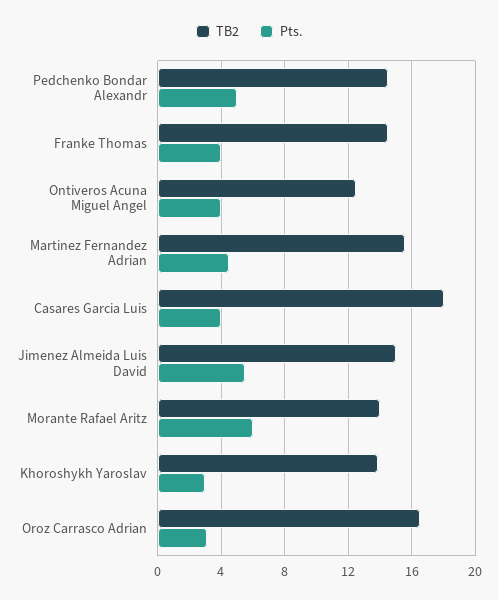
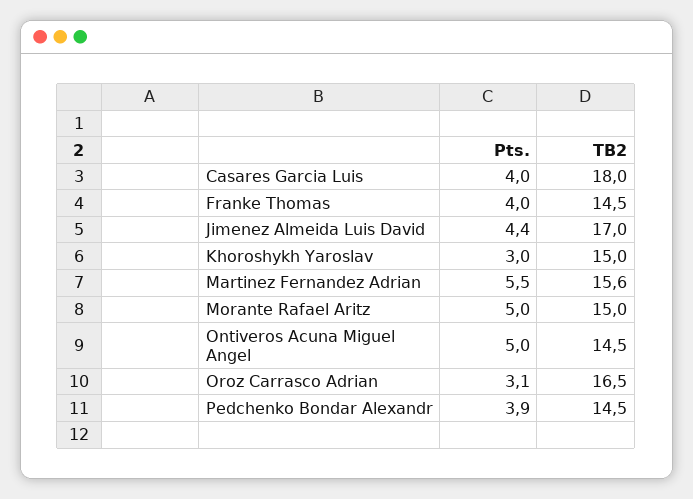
  {
    "TB2": {
      "Pedchenko Bondar Alexandr": 14.5,
      "Franke Thomas": 14.5,
-     "Ontiveros Acuna Miguel Angel": 12.5,
+     "Ontiveros Acuna Miguel Angel": 14.5,
      "Martinez Fernandez Adrian": 15.6,
      "Casares Garcia Luis": 18,
-     "Jimenez Almeida Luis David": 15,
+     "Jimenez Almeida Luis David": 17,
-     "Morante Rafael Aritz": 14,
+     "Morante Rafael Aritz": 15,
-     "Khoroshykh Yaroslav": 14,
+     "Khoroshykh Yaroslav": 15,
      "Oroz Carrasco Adrian": 16.5
    },
    "Pts.": {
-     "Pedchenko Bondar Alexandr": 5,
+     "Pedchenko Bondar Alexandr": 3.9,
      "Franke Thomas": 4,
-     "Ontiveros Acuna Miguel Angel": 4,
+     "Ontiveros Acuna Miguel Angel": 5,
-     "Martinez Fernandez Adrian": 4.5,
+     "Martinez Fernandez Adrian": 5.5,
      "Casares Garcia Luis": 4,
-     "Jimenez Almeida Luis David": 5.5,
+     "Jimenez Almeida Luis David": 4.4,
-     "Morante Rafael Aritz": 6,
+     "Morante Rafael Aritz": 5,
      "Khoroshykh Yaroslav": 3,
      "Oroz Carrasco Adrian": 3.1
    }
  }

